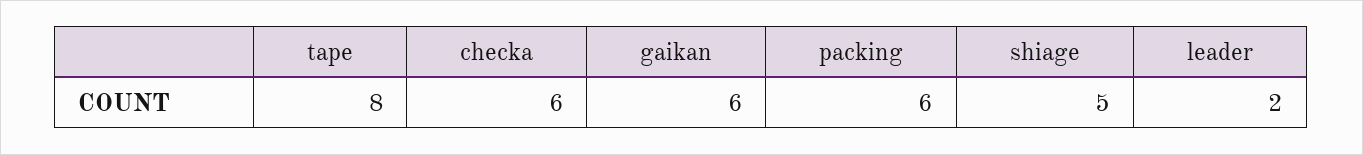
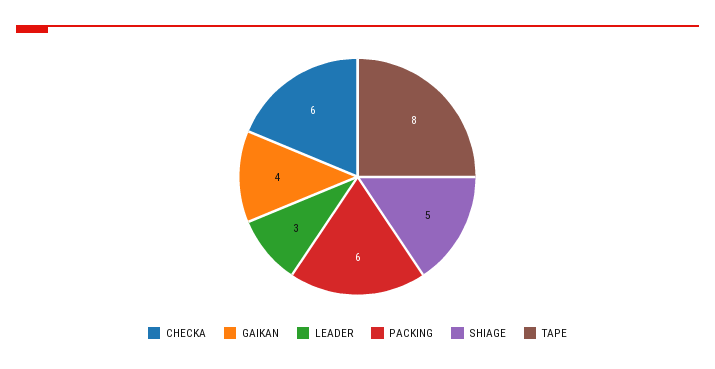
  {
    "tape": 8,
    "checka": 6,
-   "gaikan": 6,
+   "gaikan": 4,
    "packing": 6,
    "shiage": 5,
-   "leader": 2
+   "leader": 3
  }

